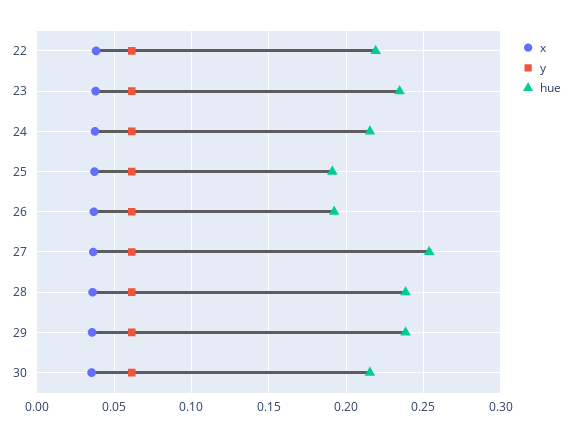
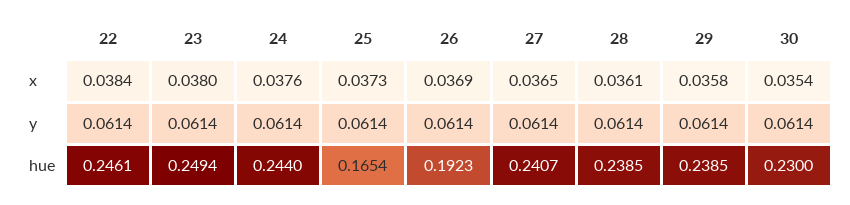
  {
    "x": {
      "22": 0.0384,
      "23": 0.038,
      "24": 0.0376,
      "25": 0.0373,
      "26": 0.0369,
      "27": 0.0365,
      "28": 0.0361,
      "29": 0.0358,
      "30": 0.0354
    },
    "y": {
      "22": 0.0614,
      "23": 0.0614,
      "24": 0.0614,
      "25": 0.0614,
      "26": 0.0614,
      "27": 0.0614,
      "28": 0.0614,
      "29": 0.0614,
      "30": 0.0614
    },
    "hue": {
-     "22": 0.22,
+     "22": 0.2461,
-     "23": 0.235,
+     "23": 0.2494,
-     "24": 0.215,
+     "24": 0.244,
-     "25": 0.19,
+     "25": 0.1654,
      "26": 0.1923,
-     "27": 0.255,
+     "27": 0.2407,
      "28": 0.2385,
      "29": 0.2385,
-     "30": 0.215
+     "30": 0.23
    }
  }

